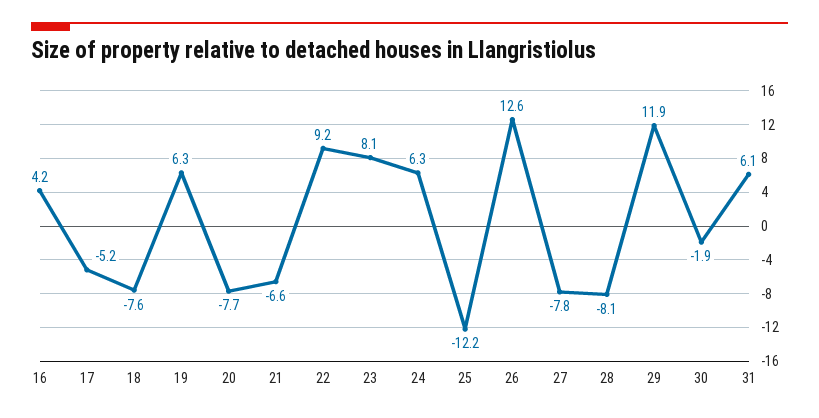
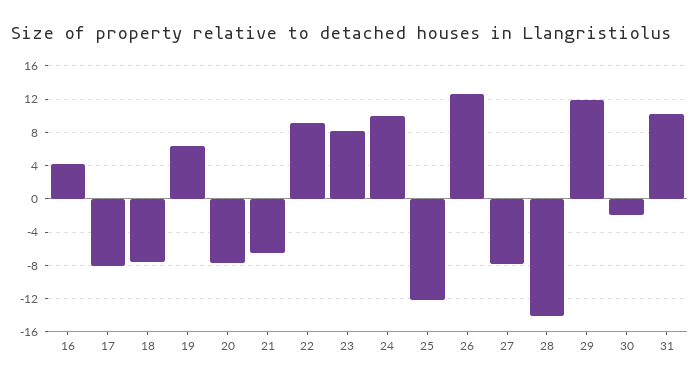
  {
    "16": 4.2,
-   "17": -5.2,
+   "17": -8,
    "18": -7.6,
    "19": 6.3,
    "20": -7.7,
    "21": -6.6,
    "22": 9.2,
    "23": 8.1,
-   "24": 6.3,
+   "24": 10,
    "25": -12.2,
    "26": 12.6,
    "27": -7.8,
-   "28": -8.1,
+   "28": -14,
    "29": 11.9,
    "30": -1.9,
-   "31": 6.1
+   "31": 10
  }

